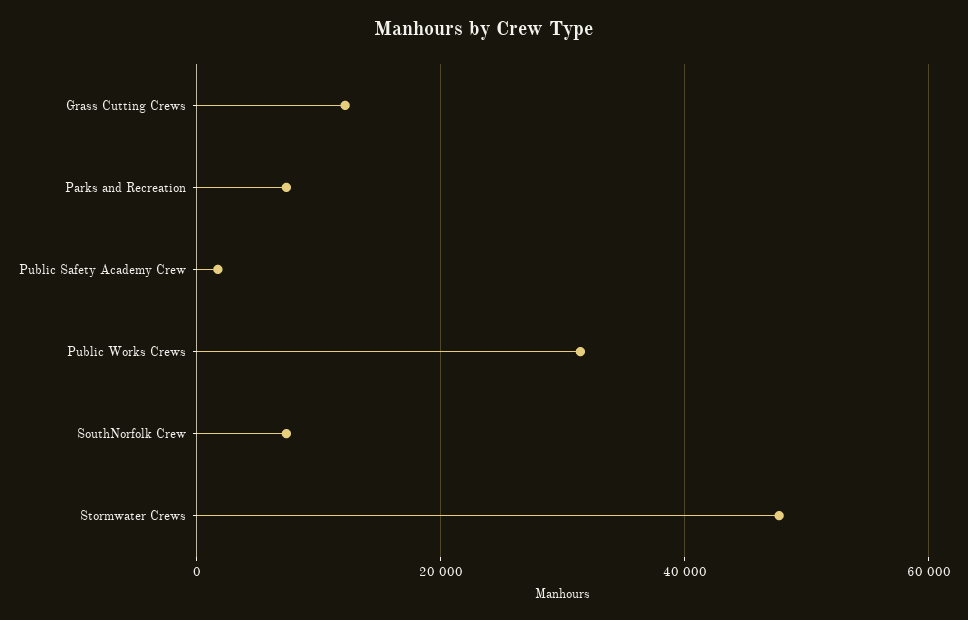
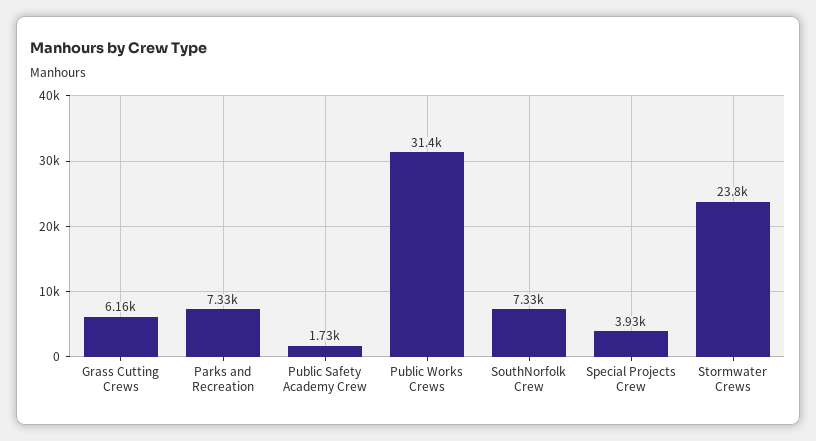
  {
-   "Grass Cutting Crews": 12000,
+   "Grass Cutting Crews": 6160,
    "Parks and Recreation": 7330,
    "Public Safety Academy Crew": 1730,
    "Public Works Crews": 31400,
    "SouthNorfolk Crew": 7330,
-   "Stormwater Crews": 48000
+   "Stormwater Crews": 23800,
+   "Special Projects Crew": 3930
  }

